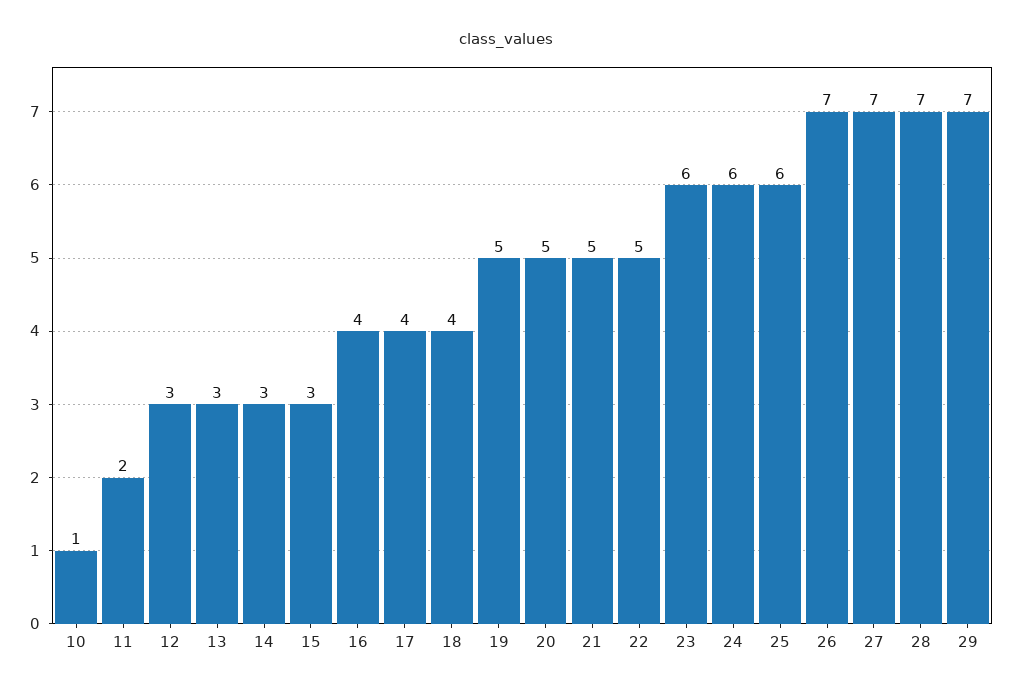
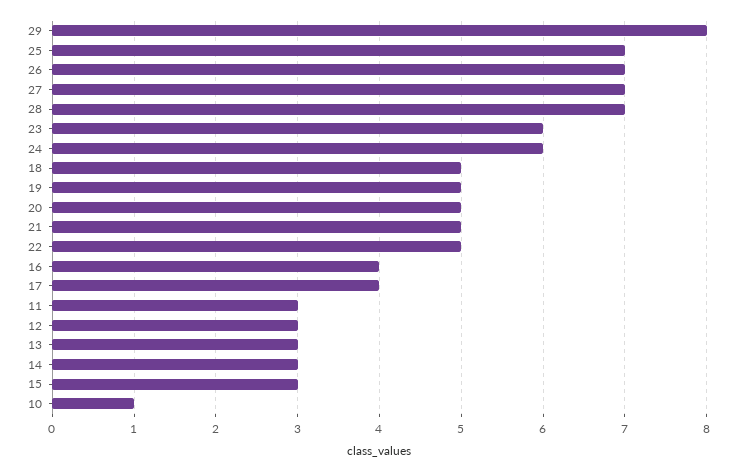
  {
    "10": 1,
-   "11": 2,
+   "11": 3,
    "12": 3,
    "13": 3,
    "14": 3,
    "15": 3,
    "16": 4,
    "17": 4,
-   "18": 4,
+   "18": 5,
    "19": 5,
    "20": 5,
    "21": 5,
    "22": 5,
    "23": 6,
    "24": 6,
-   "25": 6,
+   "25": 7,
    "26": 7,
    "27": 7,
    "28": 7,
-   "29": 7
+   "29": 8
  }

